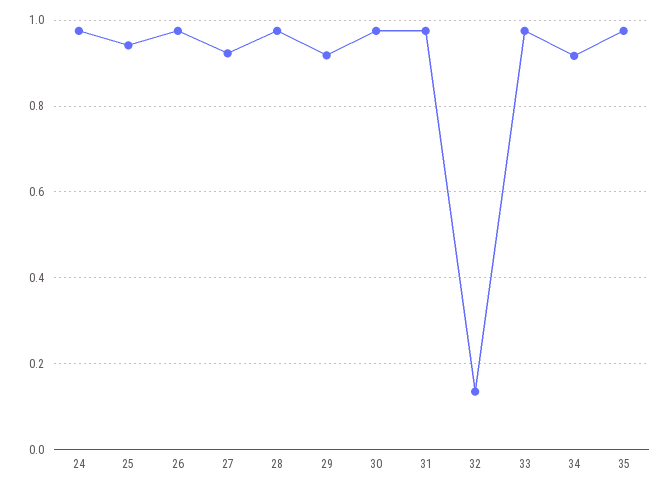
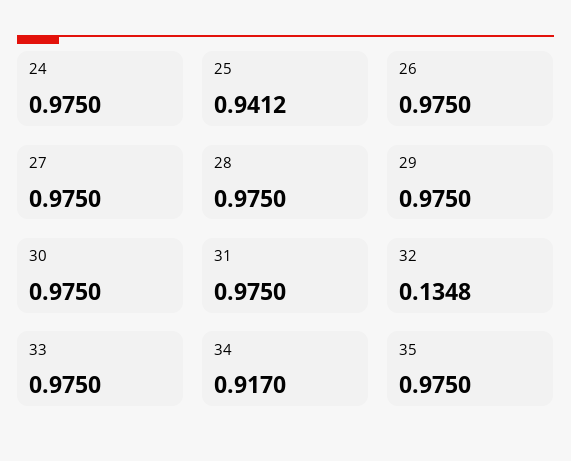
  {
    "24": 0.975,
    "25": 0.9412,
    "26": 0.975,
-   "27": 0.92,
+   "27": 0.975,
    "28": 0.975,
-   "29": 0.92,
+   "29": 0.975,
    "30": 0.975,
    "31": 0.975,
    "32": 0.1348,
    "33": 0.975,
    "34": 0.917,
    "35": 0.975
  }

